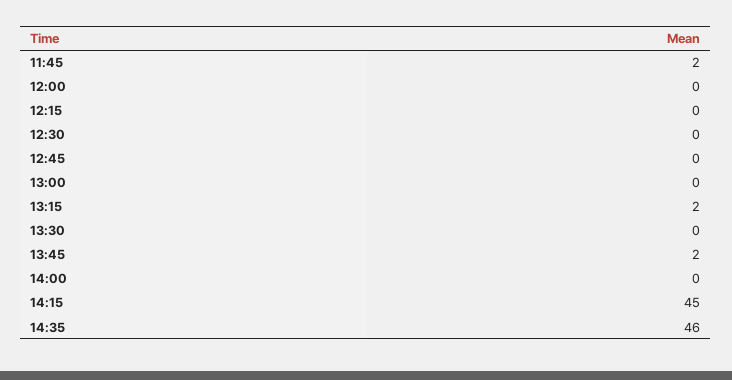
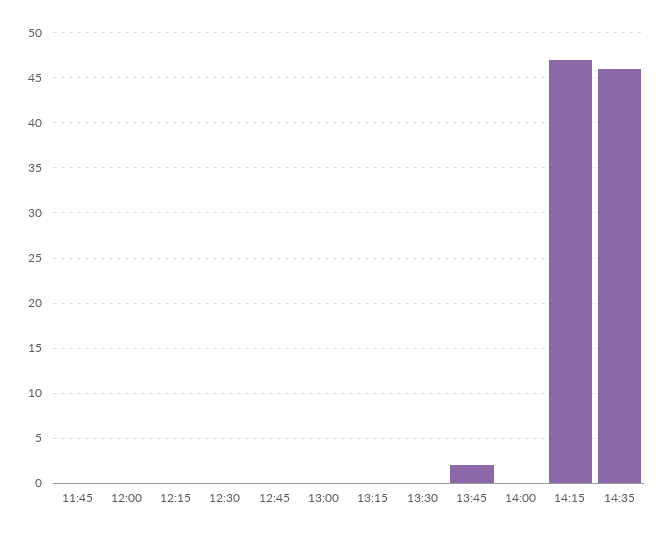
  {
-   "11:45": 2,
+   "11:45": 0,
    "12:00": 0,
    "12:15": 0,
    "12:30": 0,
    "12:45": 0,
    "13:00": 0,
-   "13:15": 2,
+   "13:15": 0,
    "13:30": 0,
    "13:45": 2,
    "14:00": 0,
-   "14:15": 45,
+   "14:15": 47,
    "14:35": 46
  }

